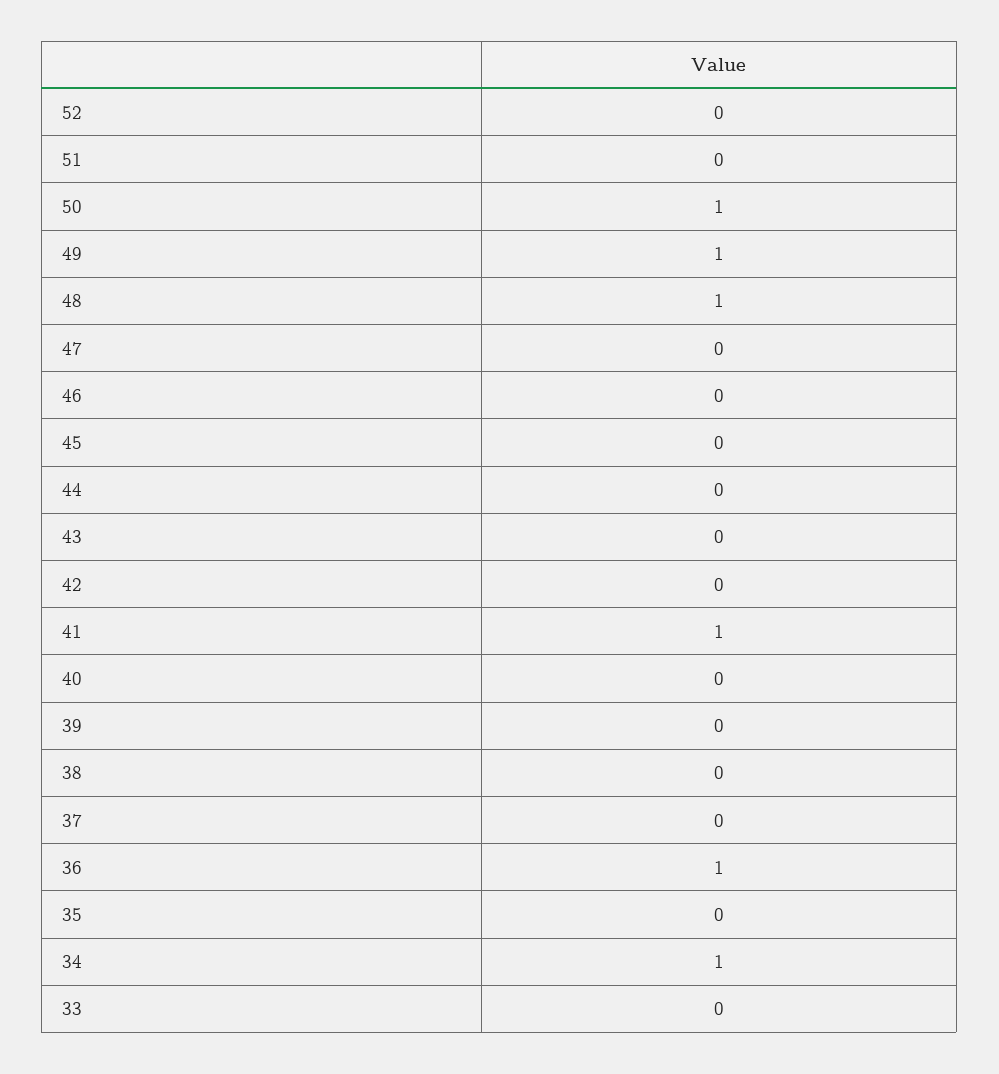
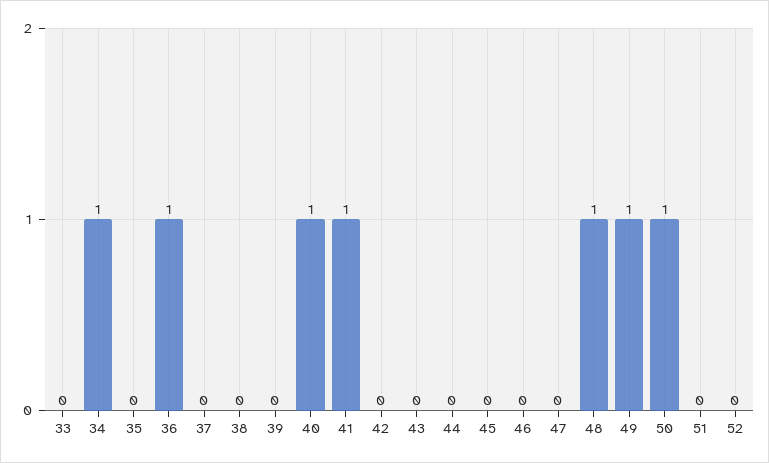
  {
    "52": 0,
    "51": 0,
    "50": 1,
    "49": 1,
    "48": 1,
    "47": 0,
    "46": 0,
    "45": 0,
    "44": 0,
    "43": 0,
    "42": 0,
    "41": 1,
-   "40": 0,
+   "40": 1,
    "39": 0,
    "38": 0,
    "37": 0,
    "36": 1,
    "35": 0,
    "34": 1,
    "33": 0
  }

